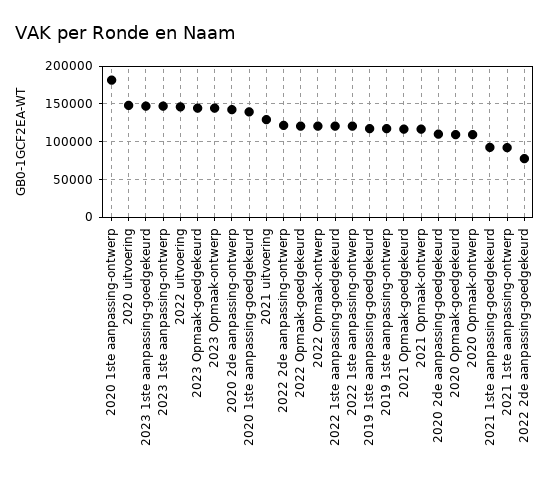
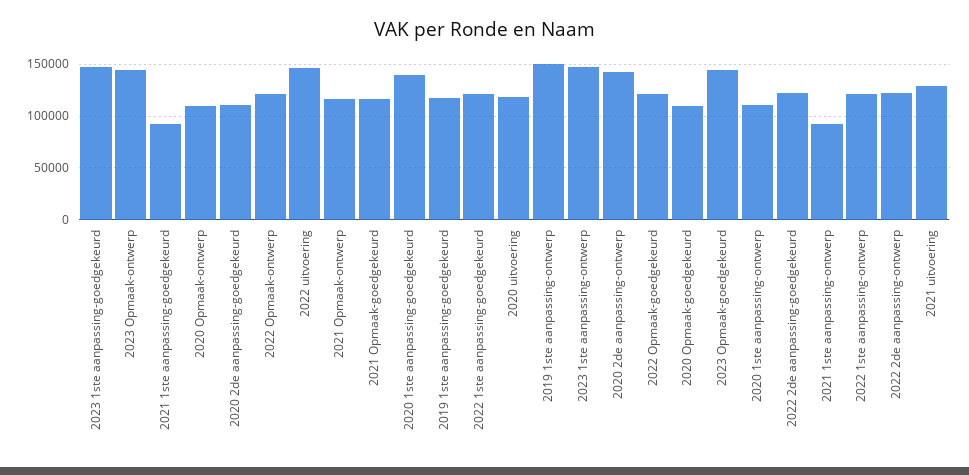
  {
-   "2020 1ste aanpassing-ontwerp": 180000,
+   "2020 1ste aanpassing-ontwerp": 110000,
-   "2020 uitvoering": 150000,
+   "2020 uitvoering": 120000,
    "2023 1ste aanpassing-goedgekeurd": 150000,
    "2023 1ste aanpassing-ontwerp": 150000,
    "2022 uitvoering": 150000,
    "2023 Opmaak-goedgekeurd": 140000,
    "2023 Opmaak-ontwerp": 140000,
    "2020 2de aanpassing-ontwerp": 140000,
    "2020 1ste aanpassing-goedgekeurd": 140000,
    "2021 uitvoering": 130000,
    "2022 2de aanpassing-ontwerp": 120000,
    "2022 Opmaak-goedgekeurd": 120000,
    "2022 Opmaak-ontwerp": 120000,
    "2022 1ste aanpassing-goedgekeurd": 120000,
    "2022 1ste aanpassing-ontwerp": 120000,
    "2019 1ste aanpassing-goedgekeurd": 120000,
-   "2019 1ste aanpassing-ontwerp": 120000,
+   "2019 1ste aanpassing-ontwerp": 150000,
    "2021 Opmaak-goedgekeurd": 120000,
    "2021 Opmaak-ontwerp": 120000,
    "2020 2de aanpassing-goedgekeurd": 110000,
    "2020 Opmaak-goedgekeurd": 110000,
    "2020 Opmaak-ontwerp": 110000,
    "2021 1ste aanpassing-goedgekeurd": 90000,
    "2021 1ste aanpassing-ontwerp": 90000,
-   "2022 2de aanpassing-goedgekeurd": 80000
+   "2022 2de aanpassing-goedgekeurd": 120000
  }

